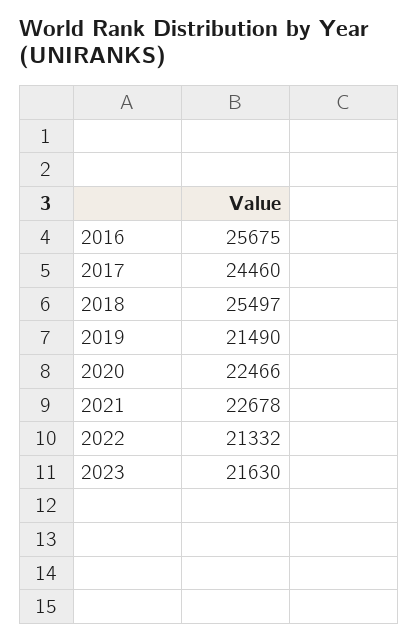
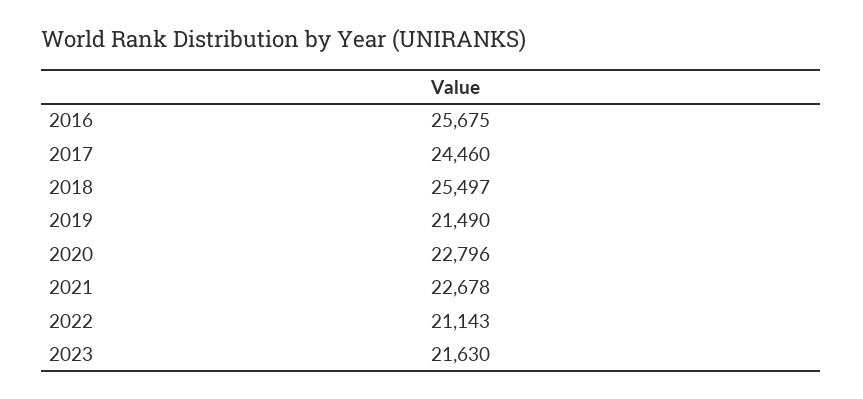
  {
    "2016": 25675,
    "2017": 24460,
    "2018": 25497,
    "2019": 21490,
-   "2020": 22466,
+   "2020": 22796,
    "2021": 22678,
-   "2022": 21332,
+   "2022": 21143,
    "2023": 21630
  }

